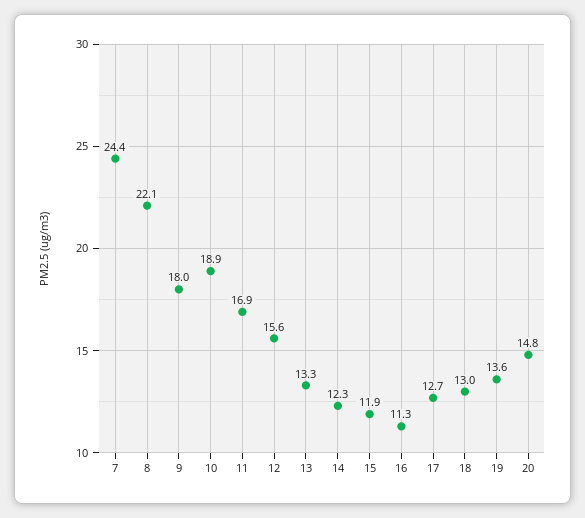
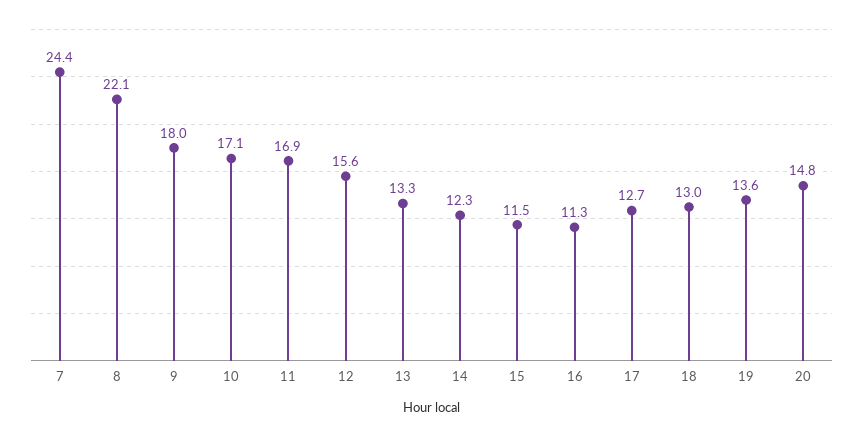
  {
    "7": 24.4,
    "8": 22.1,
    "9": 18,
-   "10": 18.9,
+   "10": 17.1,
    "11": 16.9,
    "12": 15.6,
    "13": 13.3,
    "14": 12.3,
-   "15": 11.9,
+   "15": 11.5,
    "16": 11.3,
    "17": 12.7,
    "18": 13,
    "19": 13.6,
    "20": 14.8
  }

